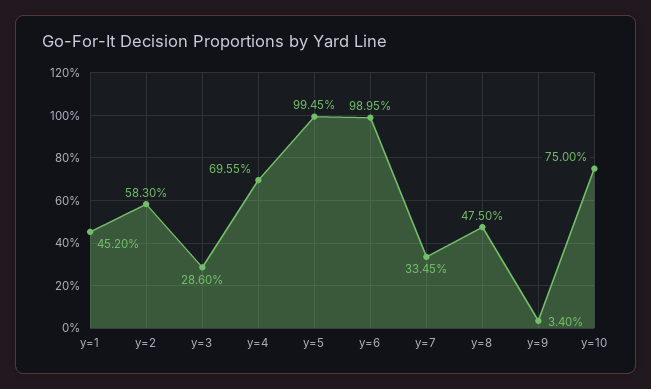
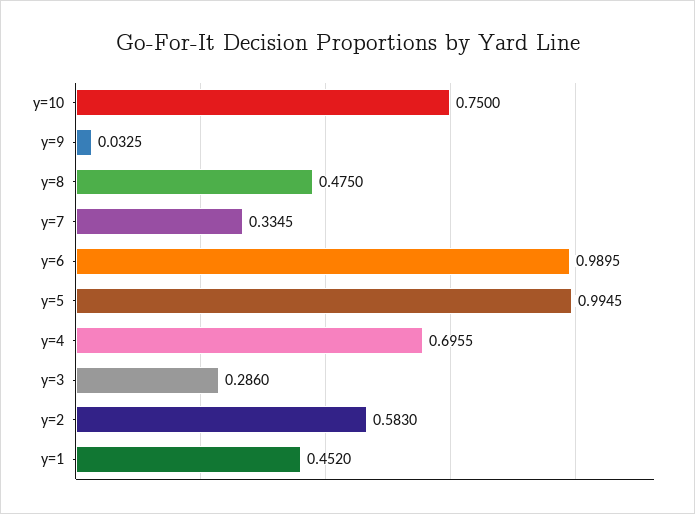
  {
    "y=1": 0.452,
    "y=2": 0.583,
    "y=3": 0.286,
    "y=4": 0.6955,
    "y=5": 0.9945,
    "y=6": 0.9895,
    "y=7": 0.3345,
    "y=8": 0.475,
-   "y=9": 0.034,
+   "y=9": 0.0325,
    "y=10": 0.75
  }

